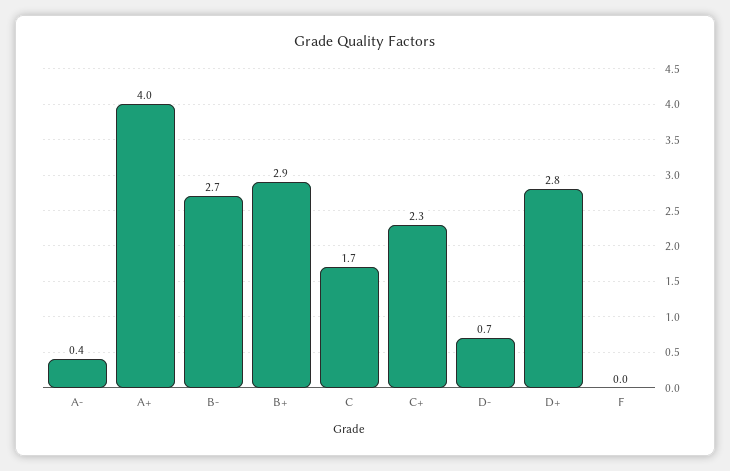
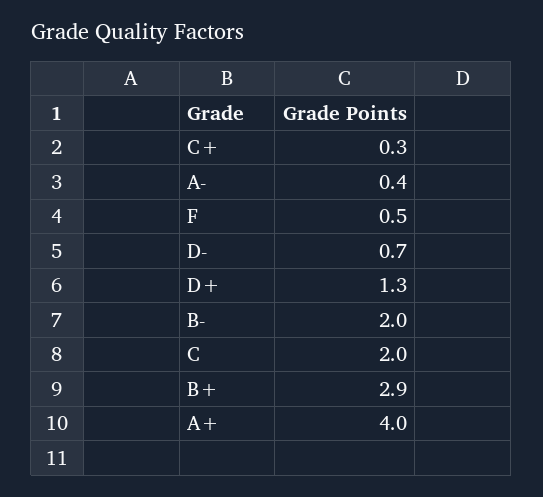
  {
    "A-": 0.4,
    "A+": 4,
-   "B-": 2.7,
+   "B-": 2,
    "B+": 2.9,
-   "C": 1.7,
+   "C": 2,
-   "C+": 2.3,
+   "C+": 0.3,
    "D-": 0.7,
-   "D+": 2.8,
+   "D+": 1.3,
-   "F": 0
+   "F": 0.5
  }

